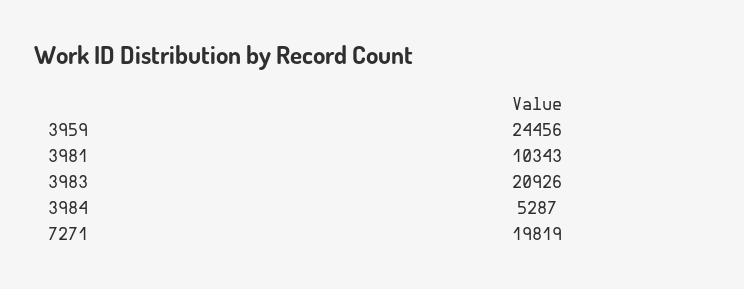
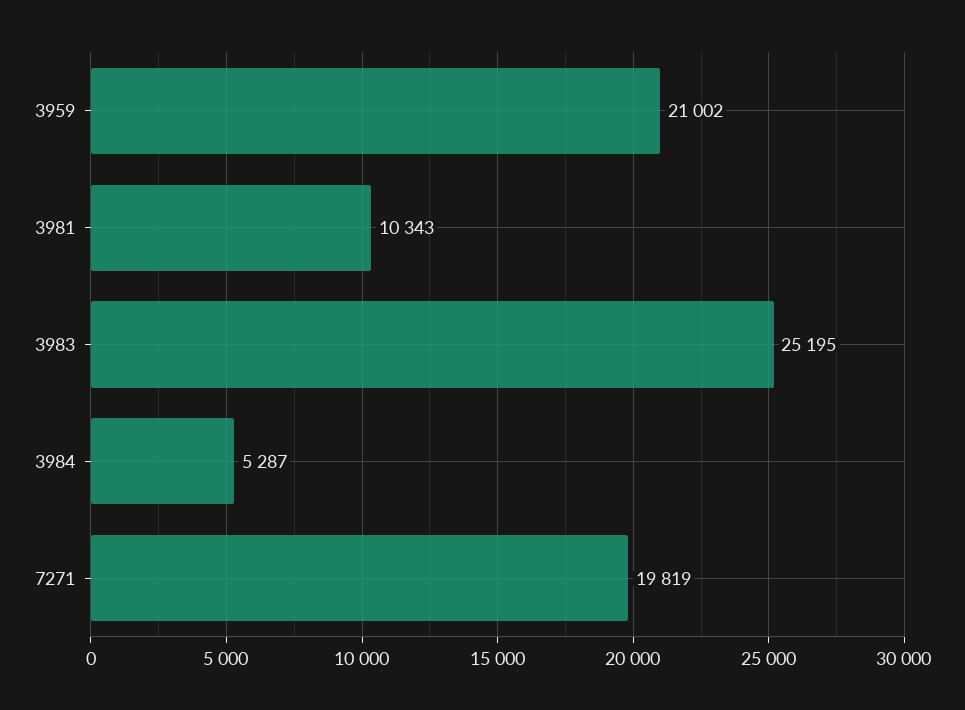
  {
-   "3959": 24456,
+   "3959": 21002,
    "3981": 10343,
-   "3983": 20926,
+   "3983": 25195,
    "3984": 5287,
    "7271": 19819
  }

